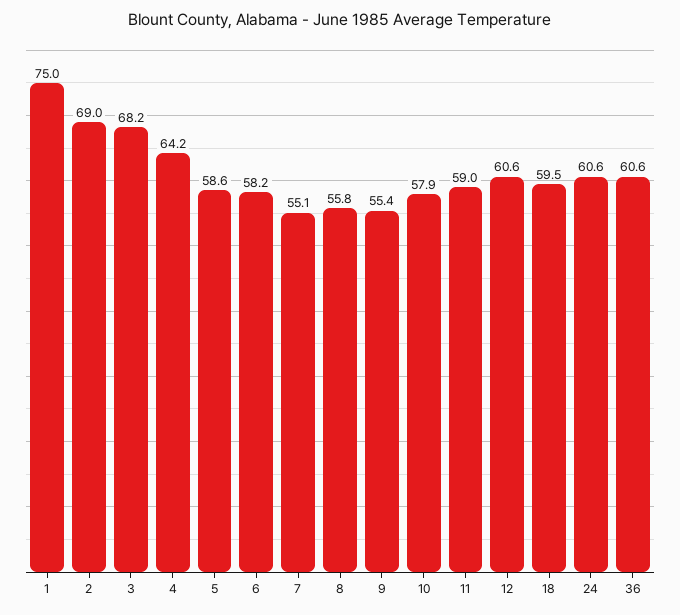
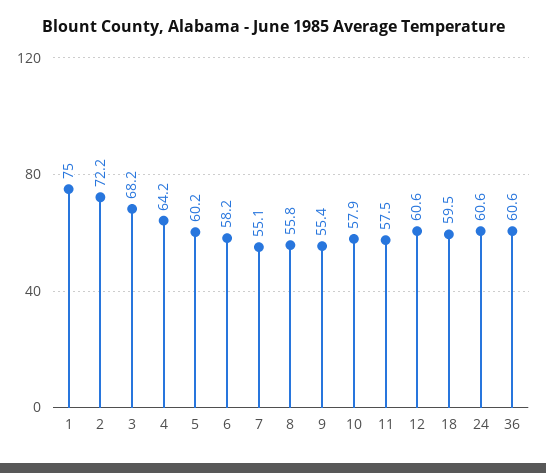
  {
    "1": 75,
-   "2": 69,
+   "2": 72.2,
    "3": 68.2,
    "4": 64.2,
-   "5": 58.6,
+   "5": 60.2,
    "6": 58.2,
    "7": 55.1,
    "8": 55.8,
    "9": 55.4,
    "10": 57.9,
-   "11": 59,
+   "11": 57.5,
    "12": 60.6,
    "18": 59.5,
    "24": 60.6,
    "36": 60.6
  }

